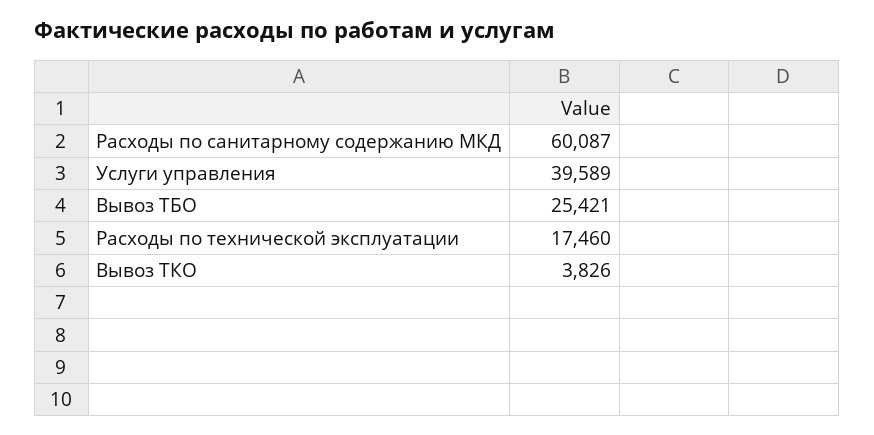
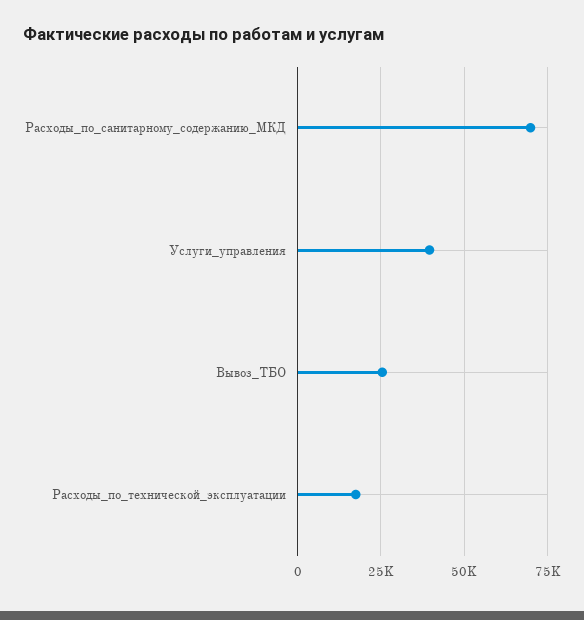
  {
-   "Расходы по санитарному содержанию МКД": 60087,
+   "Расходы по санитарному содержанию МКД": 70000,
    "Услуги управления": 39589,
    "Вывоз ТБО": 25421,
-   "Расходы по технической эксплуатации": 17460,
+   "Расходы по технической эксплуатации": 17460
-   "Вывоз ТКО": 3826
  }

